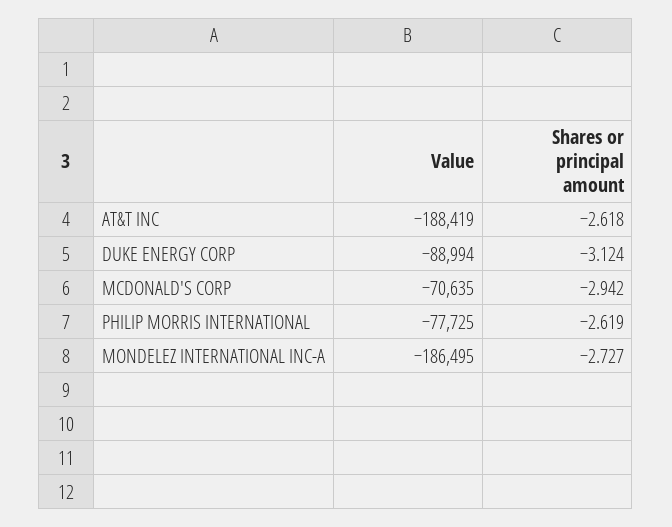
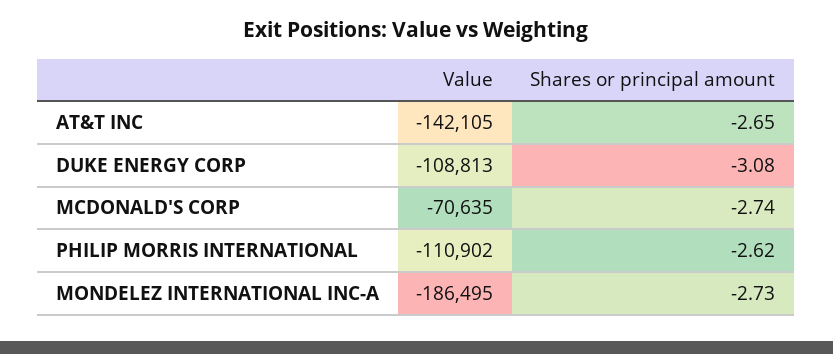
  {
    "Value": {
-     "AT&T INC": -188419,
+     "AT&T INC": -142105,
-     "DUKE ENERGY CORP": -88994,
+     "DUKE ENERGY CORP": -108813,
      "MCDONALD'S CORP": -70635,
-     "PHILIP MORRIS INTERNATIONAL": -77725,
+     "PHILIP MORRIS INTERNATIONAL": -110902,
      "MONDELEZ INTERNATIONAL INC-A": -186495
    },
    "Shares or principal amount": {
-     "AT&T INC": -2.618,
+     "AT&T INC": -2.65,
-     "DUKE ENERGY CORP": -3.124,
+     "DUKE ENERGY CORP": -3.08,
-     "MCDONALD'S CORP": -2.942,
+     "MCDONALD'S CORP": -2.74,
      "PHILIP MORRIS INTERNATIONAL": -2.619,
      "MONDELEZ INTERNATIONAL INC-A": -2.727
    }
  }

